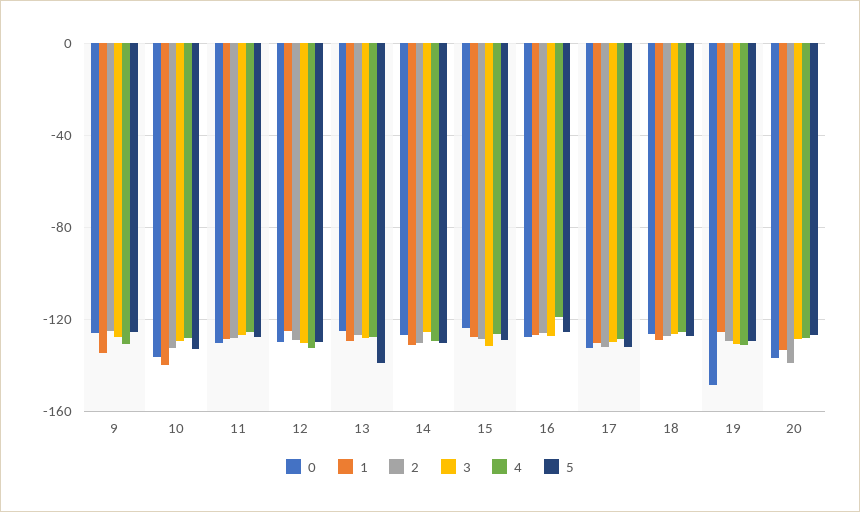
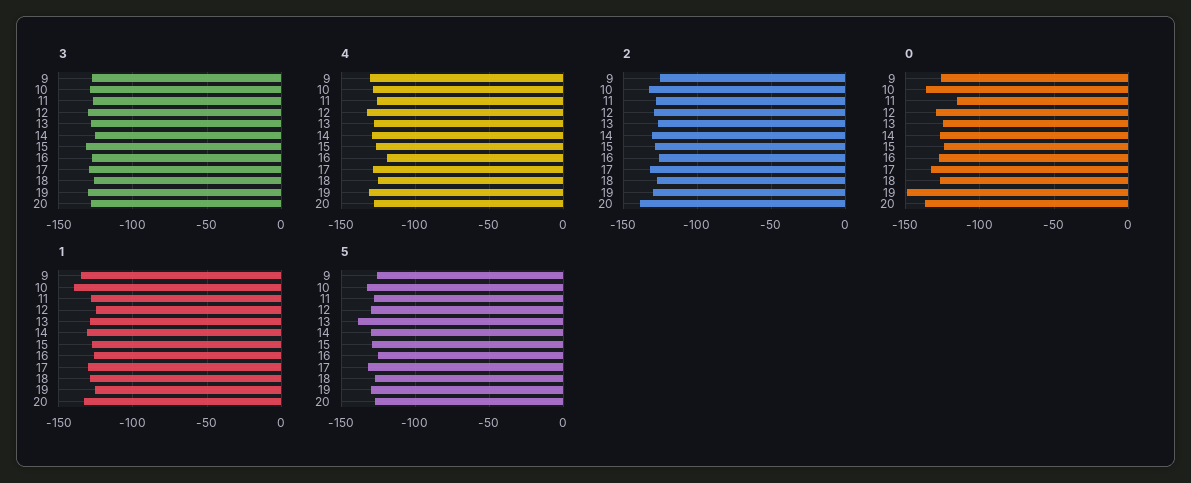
  {
    "0": {
      "9": -125,
      "10": -135,
-     "11": -130,
+     "11": -115,
      "12": -130,
      "13": -125,
      "14": -125,
      "15": -125,
      "16": -130,
      "17": -135,
      "18": -125,
      "19": -150,
      "20": -135
    },
    "1": {
      "9": -135,
      "10": -140,
      "11": -130,
      "12": -125,
      "13": -130,
      "14": -130,
      "15": -130,
      "16": -125,
      "17": -130,
      "18": -130,
      "19": -125,
      "20": -135
    },
    "2": {
      "9": -125,
      "10": -135,
      "11": -130,
      "12": -130,
      "13": -125,
      "14": -130,
      "15": -130,
      "16": -125,
      "17": -130,
      "18": -125,
      "19": -130,
      "20": -140
    },
    "3": {
      "9": -130,
      "10": -130,
      "11": -125,
      "12": -130,
      "13": -130,
      "14": -125,
      "15": -130,
      "16": -125,
      "17": -130,
      "18": -125,
      "19": -130,
      "20": -130
    },
    "4": {
      "9": -130,
      "10": -130,
      "11": -125,
      "12": -130,
      "13": -130,
      "14": -130,
      "15": -125,
      "16": -120,
      "17": -130,
      "18": -125,
      "19": -130,
      "20": -130
    },
    "5": {
      "9": -125,
      "10": -135,
      "11": -130,
      "12": -130,
      "13": -140,
      "14": -130,
      "15": -130,
      "16": -125,
      "17": -130,
      "18": -125,
      "19": -130,
      "20": -125
    }
  }

